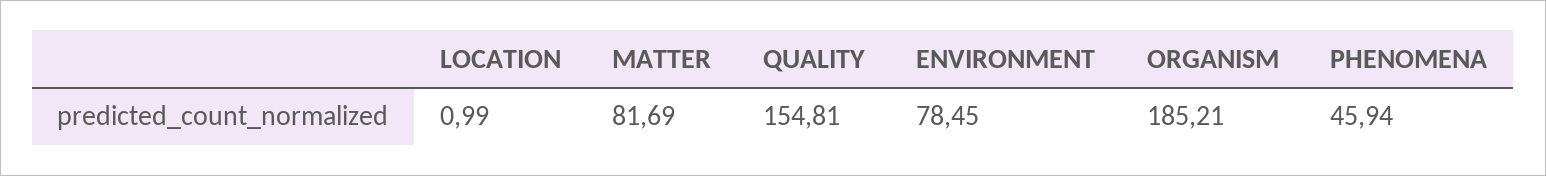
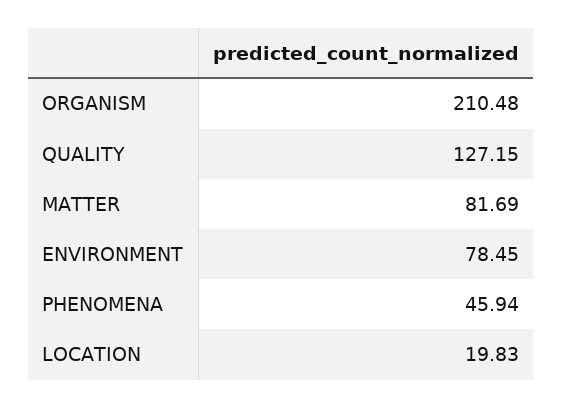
  {
-   "LOCATION": 0.99,
+   "LOCATION": 19.83,
    "MATTER": 81.69,
-   "QUALITY": 154.81,
+   "QUALITY": 127.15,
    "ENVIRONMENT": 78.45,
-   "ORGANISM": 185.21,
+   "ORGANISM": 210.48,
    "PHENOMENA": 45.94
  }

